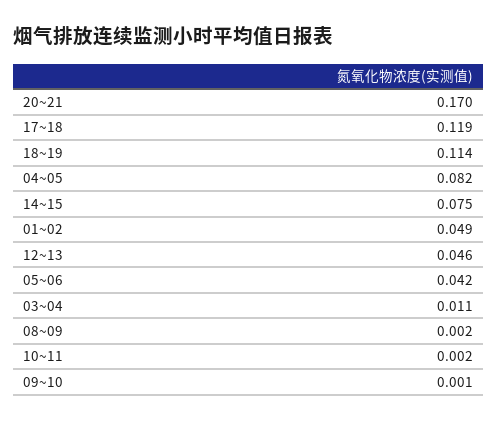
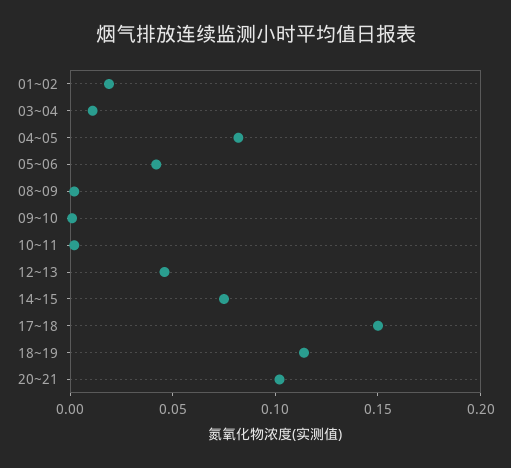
  {
-   "20~21": 0.17,
+   "20~21": 0.1,
-   "17~18": 0.119,
+   "17~18": 0.15,
    "18~19": 0.114,
    "04~05": 0.082,
    "14~15": 0.075,
-   "01~02": 0.049,
+   "01~02": 0.02,
    "12~13": 0.046,
    "05~06": 0.042,
    "03~04": 0.011,
    "08~09": 0.002,
    "10~11": 0.002,
    "09~10": 0.001
  }

